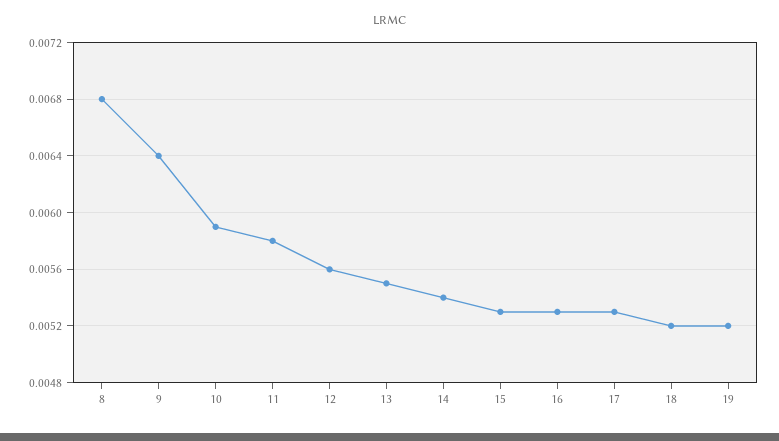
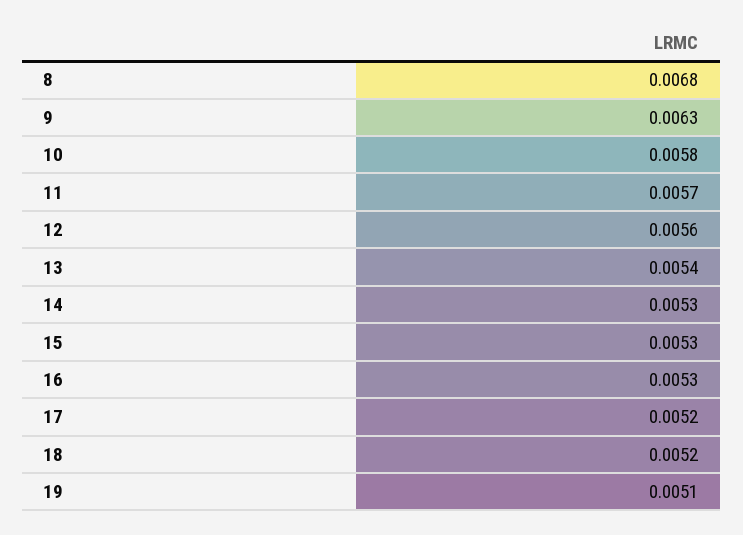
  {
    "8": 0.0068,
-   "9": 0.0064,
+   "9": 0.0063,
-   "10": 0.0059,
+   "10": 0.0058,
-   "11": 0.0058,
+   "11": 0.0057,
    "12": 0.0056,
-   "13": 0.0055,
+   "13": 0.0054,
-   "14": 0.0054,
+   "14": 0.0053,
    "15": 0.0053,
    "16": 0.0053,
-   "17": 0.0053,
+   "17": 0.0052,
    "18": 0.0052,
-   "19": 0.0052
+   "19": 0.0051
  }

